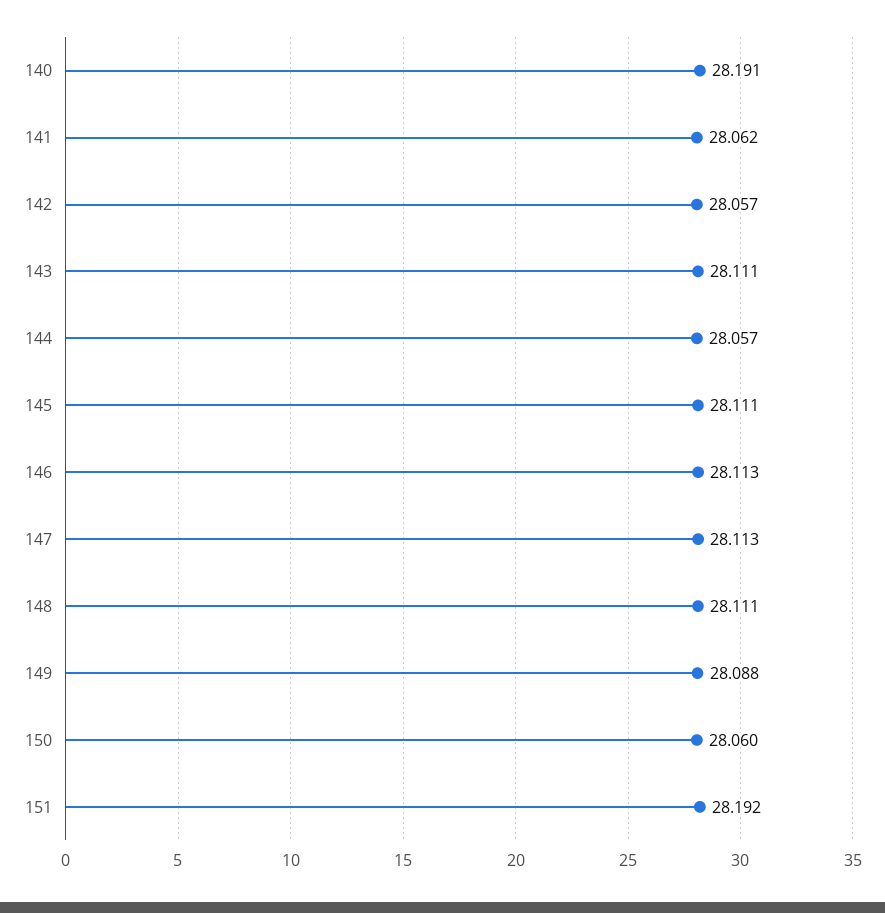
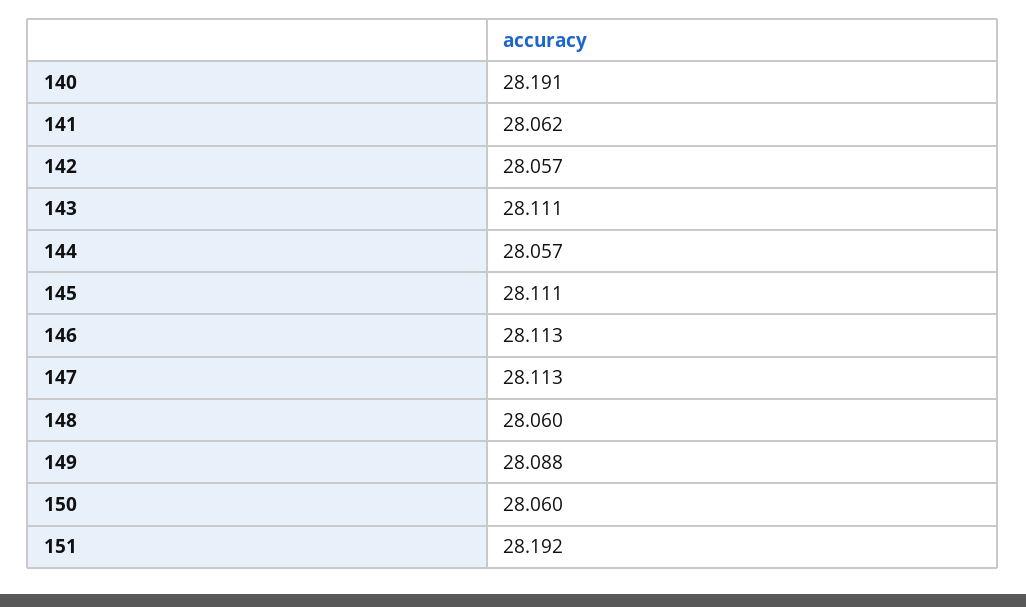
  {
    "140": 28.191,
    "141": 28.062,
    "142": 28.057,
    "143": 28.111,
    "144": 28.057,
    "145": 28.111,
    "146": 28.113,
    "147": 28.113,
-   "148": 28.111,
+   "148": 28.06,
    "149": 28.088,
    "150": 28.06,
    "151": 28.192
  }

